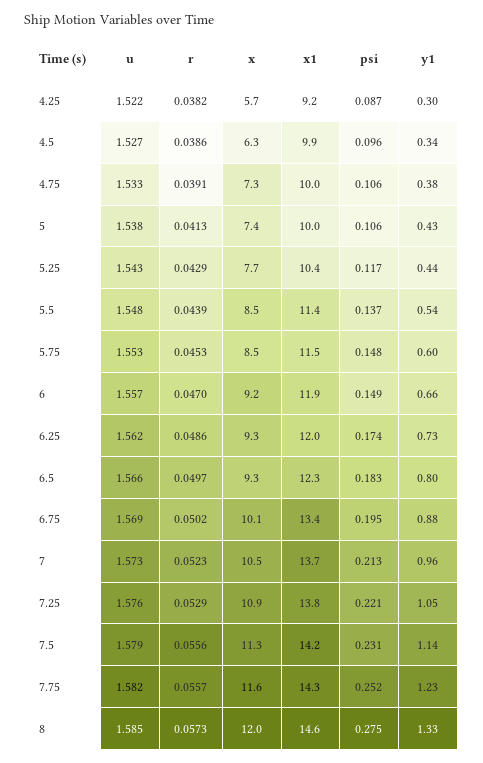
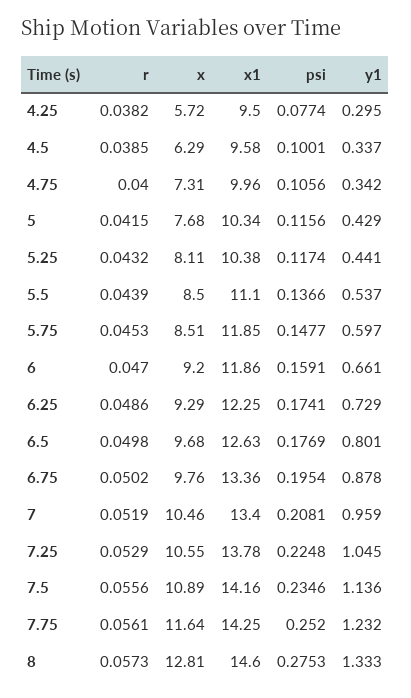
  {
-   "u": {
-     "4.25": 1.522,
-     "4.5": 1.527,
-     "4.75": 1.533,
-     "5": 1.538,
-     "5.25": 1.543,
-     "5.5": 1.548,
-     "5.75": 1.553,
-     "6": 1.557,
-     "6.25": 1.562,
-     "6.5": 1.566,
-     "6.75": 1.569,
-     "7": 1.573,
-     "7.25": 1.576,
-     "7.5": 1.579,
-     "7.75": 1.582,
-     "8": 1.585
-   },
    "r": {
      "4.25": 0.0382,
-     "4.5": 0.0386,
+     "4.5": 0.0385,
-     "4.75": 0.0391,
+     "4.75": 0.04,
-     "5": 0.0413,
+     "5": 0.0415,
-     "5.25": 0.0429,
+     "5.25": 0.0432,
      "5.5": 0.0439,
      "5.75": 0.0453,
      "6": 0.047,
      "6.25": 0.0486,
-     "6.5": 0.0497,
+     "6.5": 0.0498,
      "6.75": 0.0502,
-     "7": 0.0523,
+     "7": 0.0519,
      "7.25": 0.0529,
      "7.5": 0.0556,
-     "7.75": 0.0557,
+     "7.75": 0.0561,
      "8": 0.0573
    },
    "x": {
      "4.25": 5.72,
      "4.5": 6.29,
      "4.75": 7.31,
-     "5": 7.4,
+     "5": 7.68,
-     "5.25": 7.7,
+     "5.25": 8.11,
      "5.5": 8.5,
      "5.75": 8.51,
      "6": 9.2,
      "6.25": 9.29,
-     "6.5": 9.3,
+     "6.5": 9.68,
-     "6.75": 10.1,
+     "6.75": 9.76,
      "7": 10.46,
-     "7.25": 10.9,
+     "7.25": 10.55,
-     "7.5": 11.3,
+     "7.5": 10.89,
      "7.75": 11.64,
-     "8": 12
+     "8": 12.81
    },
    "x1": {
-     "4.25": 9.2,
+     "4.25": 9.5,
-     "4.5": 9.9,
+     "4.5": 9.58,
      "4.75": 9.96,
-     "5": 10,
+     "5": 10.34,
      "5.25": 10.38,
-     "5.5": 11.4,
+     "5.5": 11.1,
-     "5.75": 11.5,
+     "5.75": 11.85,
      "6": 11.86,
-     "6.25": 12,
+     "6.25": 12.25,
-     "6.5": 12.3,
+     "6.5": 12.63,
      "6.75": 13.36,
-     "7": 13.7,
+     "7": 13.4,
      "7.25": 13.78,
      "7.5": 14.16,
      "7.75": 14.25,
      "8": 14.6
    },
    "psi": {
-     "4.25": 0.087,
+     "4.25": 0.0774,
-     "4.5": 0.096,
+     "4.5": 0.1001,
      "4.75": 0.1056,
-     "5": 0.106,
+     "5": 0.1156,
      "5.25": 0.1174,
      "5.5": 0.1366,
      "5.75": 0.1477,
-     "6": 0.149,
+     "6": 0.1591,
      "6.25": 0.1741,
-     "6.5": 0.183,
+     "6.5": 0.1769,
      "6.75": 0.1954,
-     "7": 0.213,
+     "7": 0.2081,
-     "7.25": 0.221,
+     "7.25": 0.2248,
-     "7.5": 0.231,
+     "7.5": 0.2346,
      "7.75": 0.252,
      "8": 0.2753
    },
    "y1": {
      "4.25": 0.295,
      "4.5": 0.337,
-     "4.75": 0.38,
+     "4.75": 0.342,
      "5": 0.429,
      "5.25": 0.441,
      "5.5": 0.537,
      "5.75": 0.597,
      "6": 0.661,
      "6.25": 0.729,
      "6.5": 0.801,
      "6.75": 0.878,
      "7": 0.959,
      "7.25": 1.045,
      "7.5": 1.136,
      "7.75": 1.232,
      "8": 1.333
    }
  }

